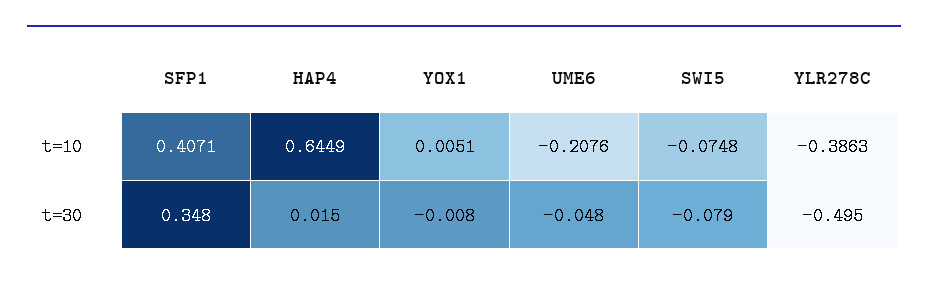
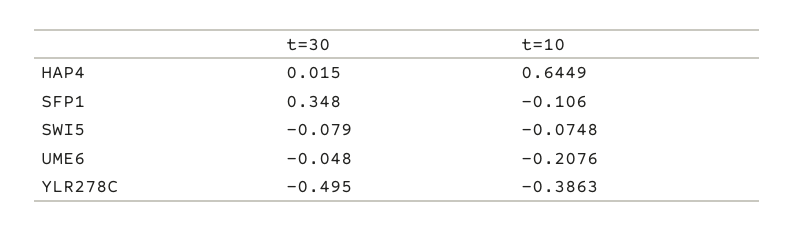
  {
    "SFP1": {
-     "t=10": 0.4071,
+     "t=10": -0.106,
      "t=30": 0.348
    },
    "HAP4": {
      "t=10": 0.6449,
      "t=30": 0.015
    },
-   "YOX1": {
-     "t=10": 0.0051,
-     "t=30": -0.008
-   },
    "UME6": {
      "t=10": -0.2076,
      "t=30": -0.048
    },
    "SWI5": {
      "t=10": -0.0748,
      "t=30": -0.079
    },
    "YLR278C": {
      "t=10": -0.3863,
      "t=30": -0.495
    }
  }

